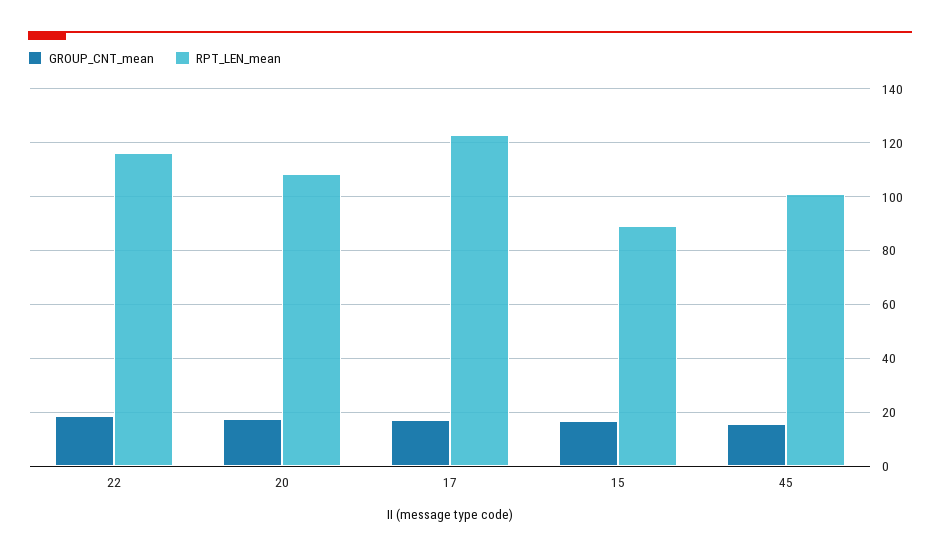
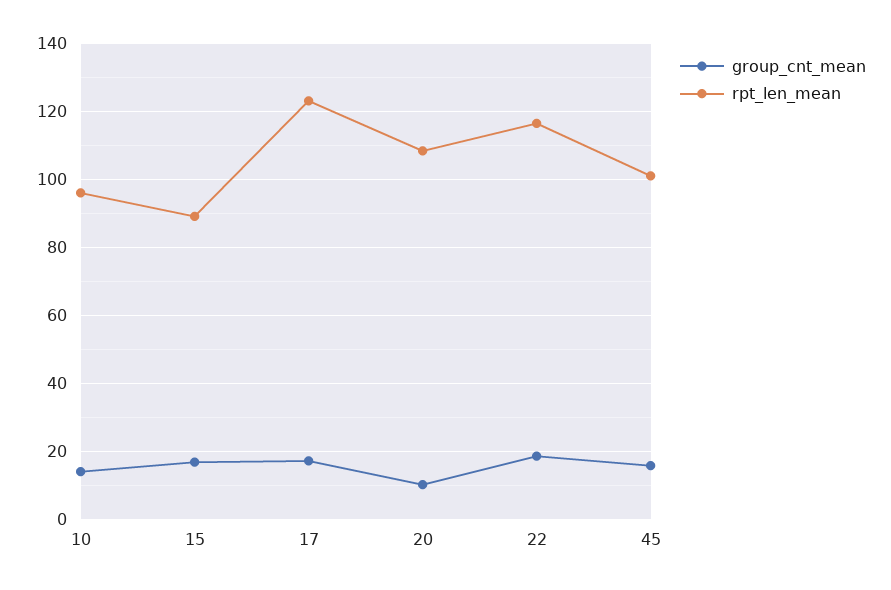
  {
    "GROUP_CNT_mean": {
      "22": 18,
-     "20": 17.5,
+     "20": 10,
      "17": 18,
      "15": 16,
-     "45": 16
+     "45": 16,
+     "10": 14
    },
    "RPT_LEN_mean": {
      "22": 116,
      "20": 108,
      "17": 124,
      "15": 90,
-     "45": 102
+     "45": 102,
+     "10": 96
    }
  }

